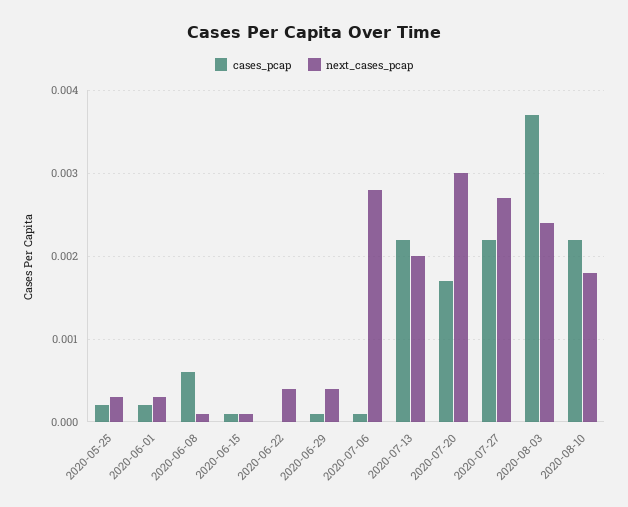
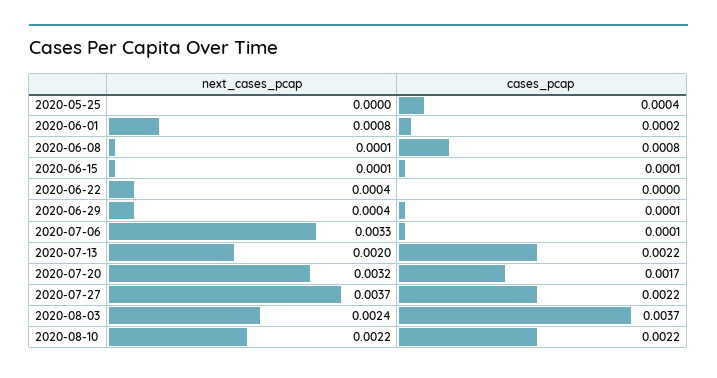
  {
    "cases_pcap": {
-     "2020-05-25": 0.0002,
+     "2020-05-25": 0.0004,
      "2020-06-01": 0.0002,
-     "2020-06-08": 0.0006,
+     "2020-06-08": 0.0008,
      "2020-06-15": 0.0001,
      "2020-06-22": 0,
      "2020-06-29": 0.0001,
      "2020-07-06": 0.0001,
      "2020-07-13": 0.0022,
      "2020-07-20": 0.0017,
      "2020-07-27": 0.0022,
      "2020-08-03": 0.0037,
      "2020-08-10": 0.0022
    },
    "next_cases_pcap": {
-     "2020-05-25": 0.0003,
+     "2020-05-25": 0,
-     "2020-06-01": 0.0003,
+     "2020-06-01": 0.0008,
      "2020-06-08": 0.0001,
      "2020-06-15": 0.0001,
      "2020-06-22": 0.0004,
      "2020-06-29": 0.0004,
-     "2020-07-06": 0.0028,
+     "2020-07-06": 0.0033,
      "2020-07-13": 0.002,
-     "2020-07-20": 0.003,
+     "2020-07-20": 0.0032,
-     "2020-07-27": 0.0027,
+     "2020-07-27": 0.0037,
      "2020-08-03": 0.0024,
-     "2020-08-10": 0.0018
+     "2020-08-10": 0.0022
    }
  }

